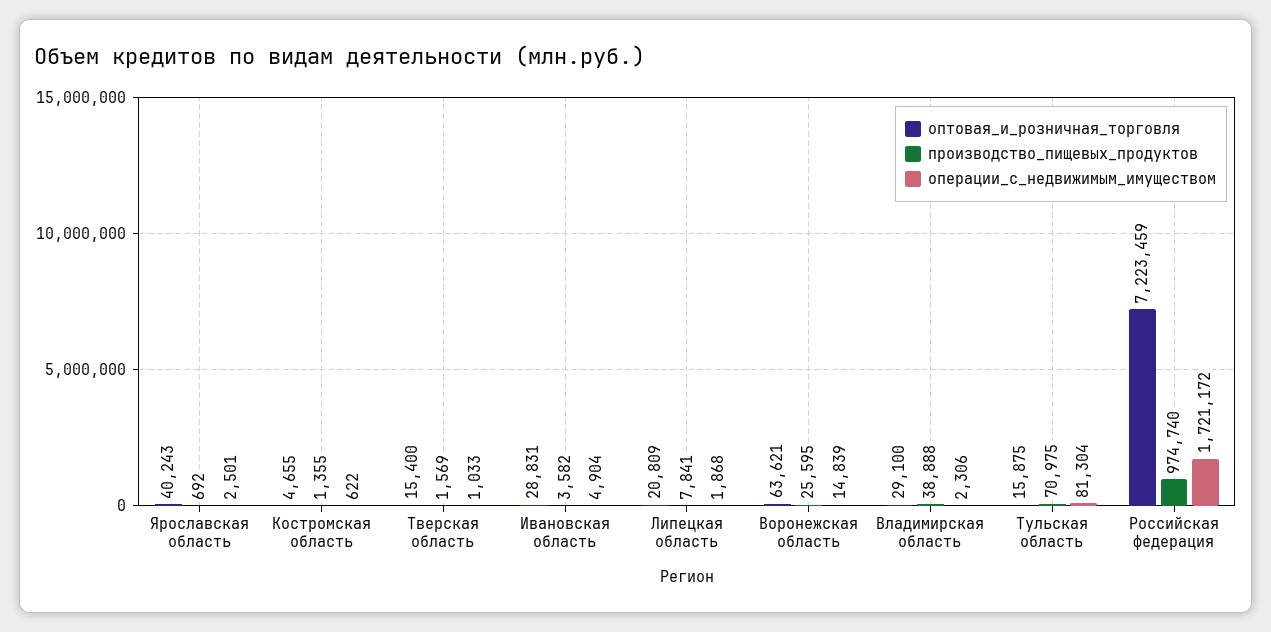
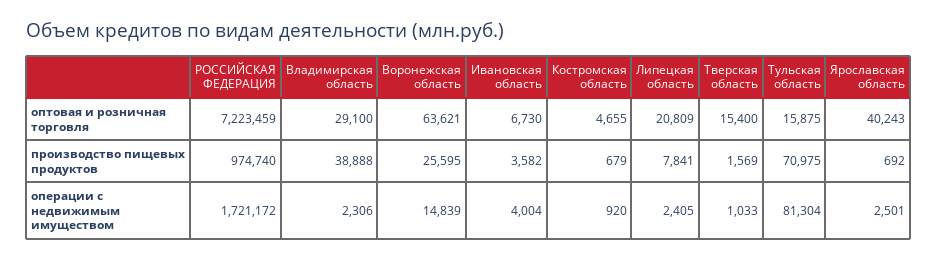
  {
    "оптовая_и_розничная_торговля": {
      "Ярославская область": 40243,
      "Костромская область": 4655,
      "Тверская область": 15400,
-     "Ивановская область": 28831,
+     "Ивановская область": 6730,
      "Липецкая область": 20809,
      "Воронежская область": 63621,
      "Владимирская область": 29100,
      "Тульская область": 15875,
      "Российская федерация": 7223459
    },
    "производство_пищевых_продуктов": {
      "Ярославская область": 692,
-     "Костромская область": 1355,
+     "Костромская область": 679,
      "Тверская область": 1569,
      "Ивановская область": 3582,
      "Липецкая область": 7841,
      "Воронежская область": 25595,
      "Владимирская область": 38888,
      "Тульская область": 70975,
      "Российская федерация": 974740
    },
    "операции_с_недвижимым_имуществом": {
      "Ярославская область": 2501,
-     "Костромская область": 622,
+     "Костромская область": 920,
      "Тверская область": 1033,
-     "Ивановская область": 4904,
+     "Ивановская область": 4004,
-     "Липецкая область": 1868,
+     "Липецкая область": 2405,
      "Воронежская область": 14839,
      "Владимирская область": 2306,
      "Тульская область": 81304,
      "Российская федерация": 1721172
    }
  }

